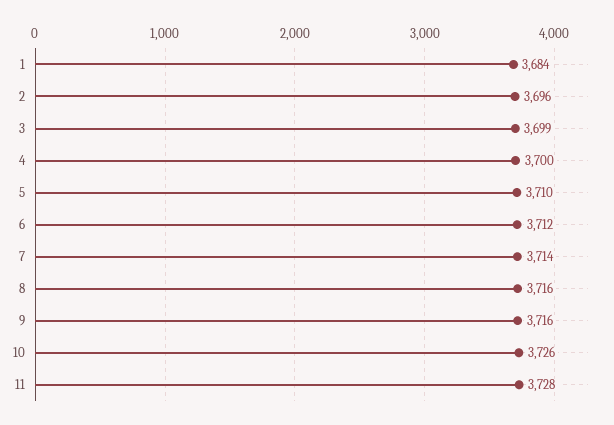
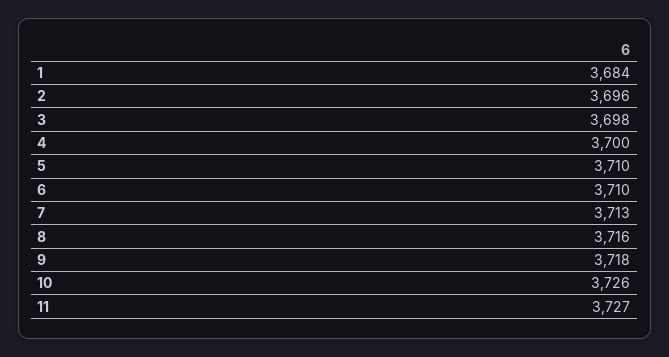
  {
    "1": 3684,
    "2": 3696,
-   "3": 3699,
+   "3": 3698,
    "4": 3700,
    "5": 3710,
-   "6": 3712,
+   "6": 3710,
-   "7": 3714,
+   "7": 3713,
    "8": 3716,
-   "9": 3716,
+   "9": 3718,
    "10": 3726,
-   "11": 3728
+   "11": 3727
  }

